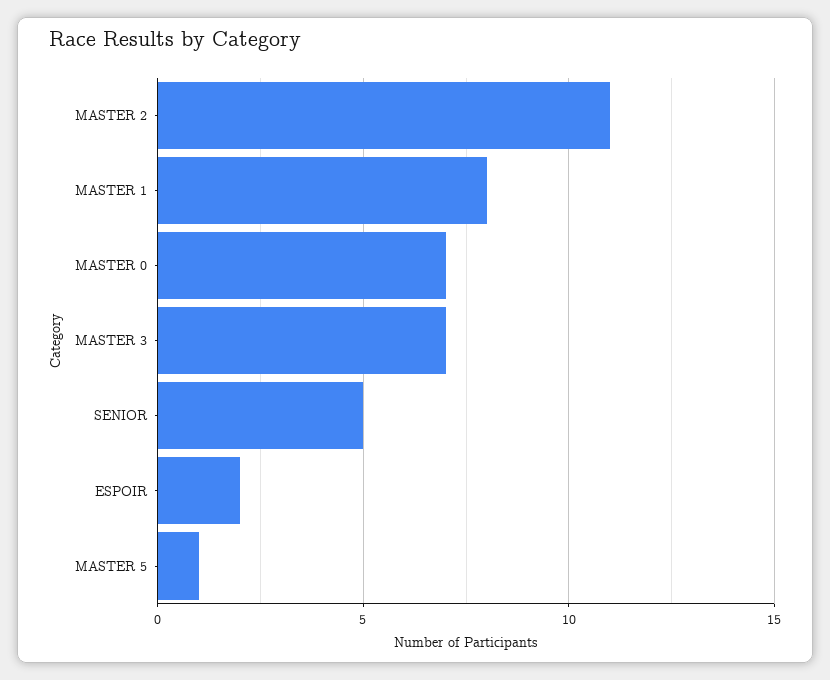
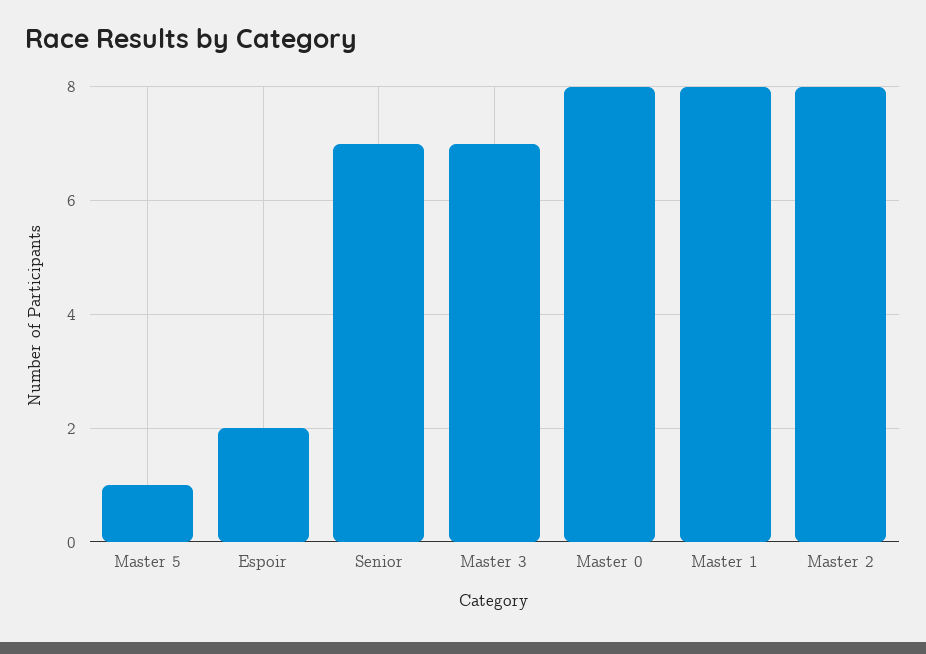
  {
-   "MASTER 2": 11,
+   "MASTER 2": 8,
    "MASTER 1": 8,
-   "MASTER 0": 7,
+   "MASTER 0": 8,
    "MASTER 3": 7,
-   "SENIOR": 5,
+   "SENIOR": 7,
    "ESPOIR": 2,
    "MASTER 5": 1
  }

